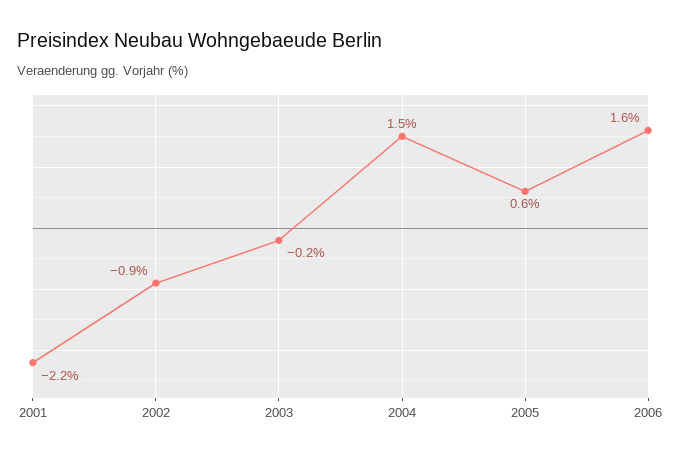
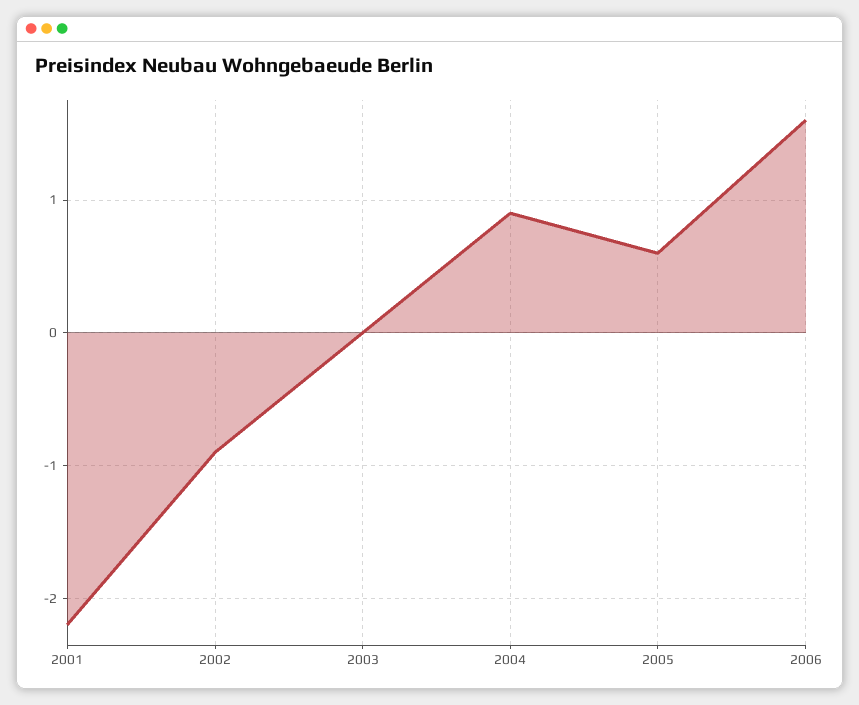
  {
    "2001": -2.2,
    "2002": -0.9,
-   "2003": -0.2,
+   "2003": 0,
-   "2004": 1.5,
+   "2004": 0.9,
    "2005": 0.6,
    "2006": 1.6
  }

